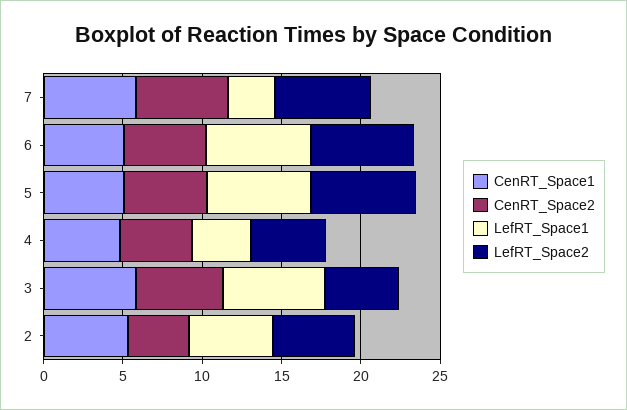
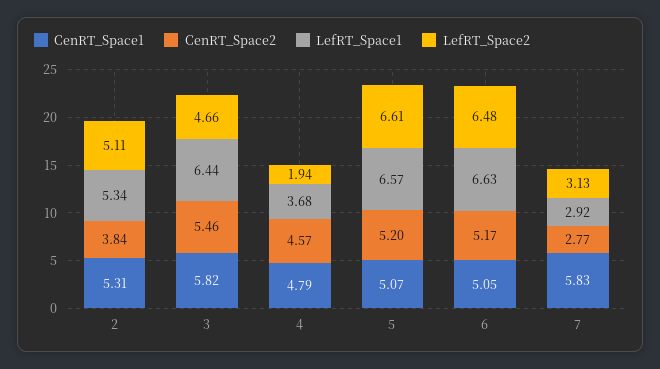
  {
    "CenRT_Space1": {
      "7": 5.83,
      "6": 5.05,
      "5": 5.07,
      "4": 4.79,
      "3": 5.82,
      "2": 5.31
    },
    "CenRT_Space2": {
-     "7": 6,
+     "7": 2.77,
      "6": 5.17,
      "5": 5.2,
      "4": 4.57,
      "3": 5.46,
      "2": 3.84
    },
    "LefRT_Space1": {
      "7": 2.92,
      "6": 6.63,
      "5": 6.57,
      "4": 3.68,
      "3": 6.44,
      "2": 5.34
    },
    "LefRT_Space2": {
-     "7": 6,
+     "7": 3.13,
      "6": 6.48,
      "5": 6.61,
-     "4": 5,
+     "4": 1.94,
      "3": 4.66,
      "2": 5.11
    }
  }

